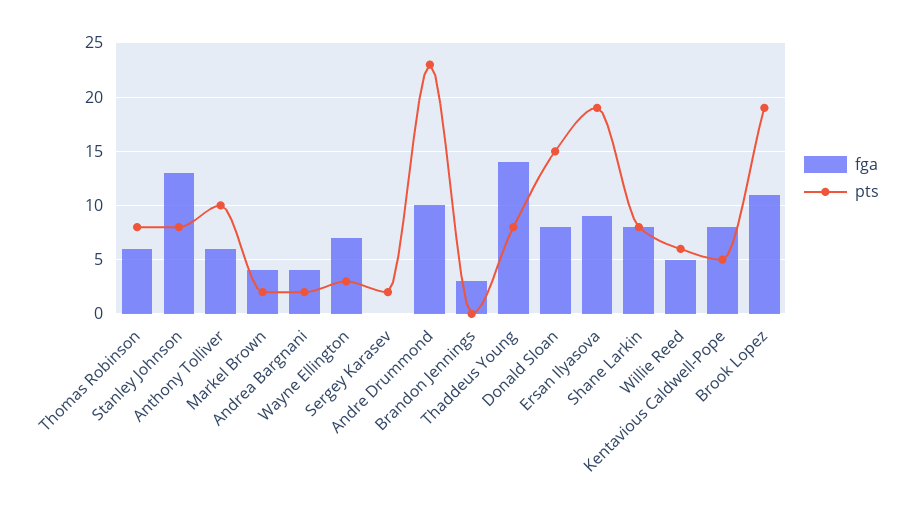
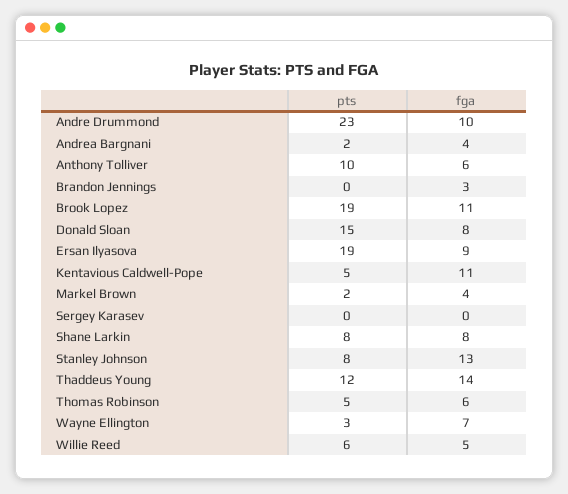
  {
    "fga": {
      "Thomas Robinson": 6,
      "Stanley Johnson": 13,
      "Anthony Tolliver": 6,
      "Markel Brown": 4,
      "Andrea Bargnani": 4,
      "Wayne Ellington": 7,
      "Sergey Karasev": 0,
      "Andre Drummond": 10,
      "Brandon Jennings": 3,
      "Thaddeus Young": 14,
      "Donald Sloan": 8,
      "Ersan Ilyasova": 9,
      "Shane Larkin": 8,
      "Willie Reed": 5,
-     "Kentavious Caldwell-Pope": 8,
+     "Kentavious Caldwell-Pope": 11,
      "Brook Lopez": 11
    },
    "pts": {
-     "Thomas Robinson": 8,
+     "Thomas Robinson": 5,
      "Stanley Johnson": 8,
      "Anthony Tolliver": 10,
      "Markel Brown": 2,
      "Andrea Bargnani": 2,
      "Wayne Ellington": 3,
-     "Sergey Karasev": 2,
+     "Sergey Karasev": 0,
      "Andre Drummond": 23,
      "Brandon Jennings": 0,
-     "Thaddeus Young": 8,
+     "Thaddeus Young": 12,
      "Donald Sloan": 15,
      "Ersan Ilyasova": 19,
      "Shane Larkin": 8,
      "Willie Reed": 6,
      "Kentavious Caldwell-Pope": 5,
      "Brook Lopez": 19
    }
  }

